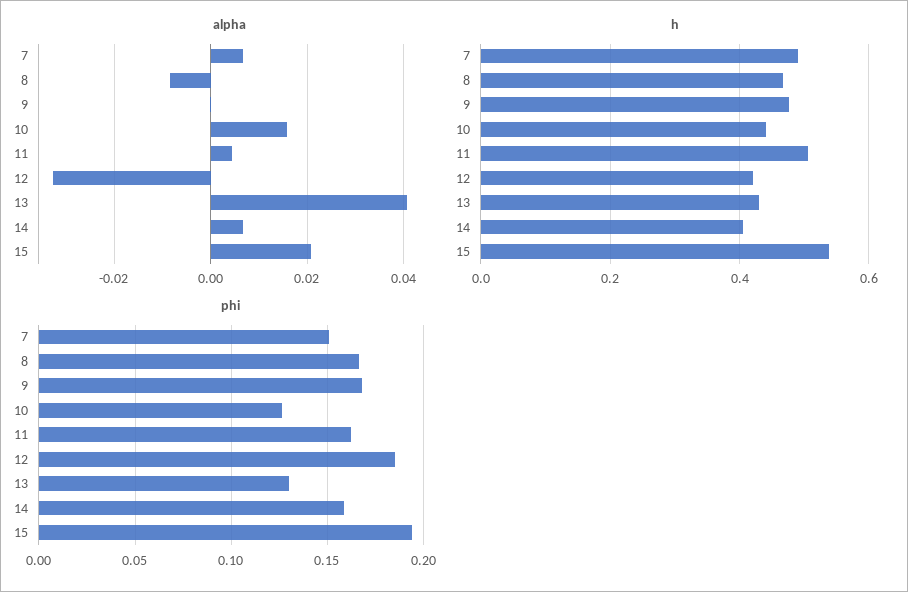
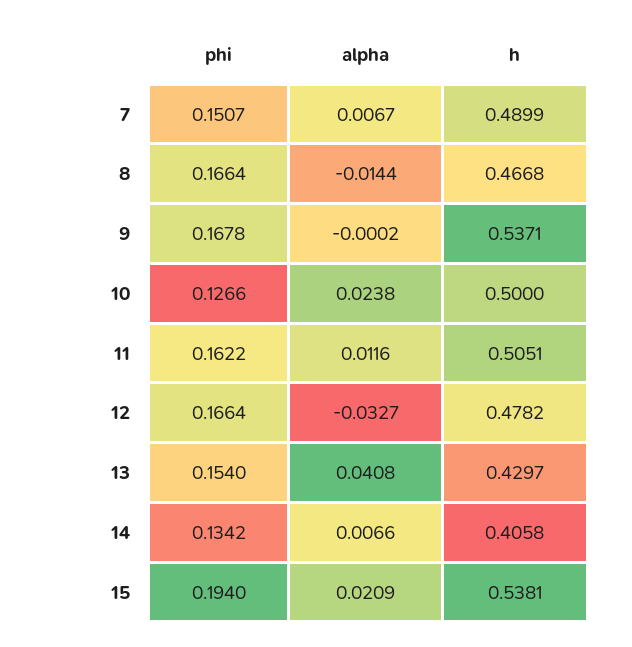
  {
    "alpha": {
      "7": 0.0067,
-     "8": -0.008,
+     "8": -0.0144,
      "9": -0.0002,
-     "10": 0.016,
+     "10": 0.0238,
-     "11": 0.004,
+     "11": 0.0116,
      "12": -0.0327,
      "13": 0.0408,
      "14": 0.0066,
      "15": 0.0209
    },
    "h": {
      "7": 0.4899,
      "8": 0.4668,
-     "9": 0.48,
+     "9": 0.5371,
-     "10": 0.44,
+     "10": 0.5,
      "11": 0.5051,
-     "12": 0.42,
+     "12": 0.4782,
      "13": 0.4297,
      "14": 0.4058,
      "15": 0.5381
    },
    "phi": {
      "7": 0.1507,
      "8": 0.1664,
      "9": 0.1678,
      "10": 0.1266,
      "11": 0.1622,
-     "12": 0.185,
+     "12": 0.1664,
-     "13": 0.13,
+     "13": 0.154,
-     "14": 0.16,
+     "14": 0.1342,
      "15": 0.194
    }
  }

